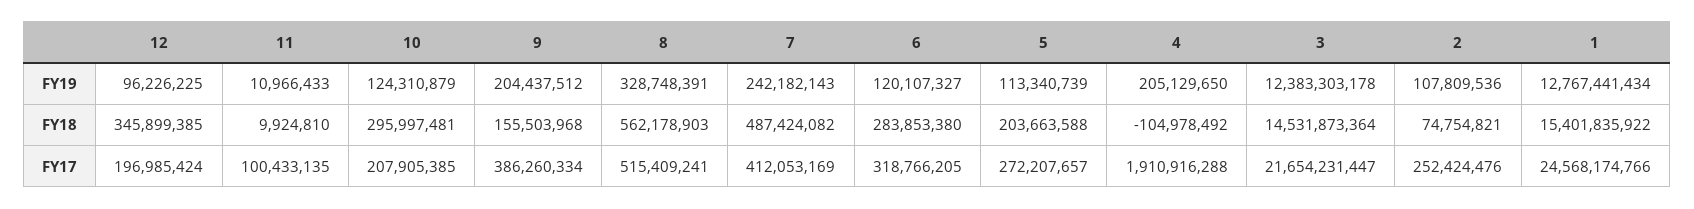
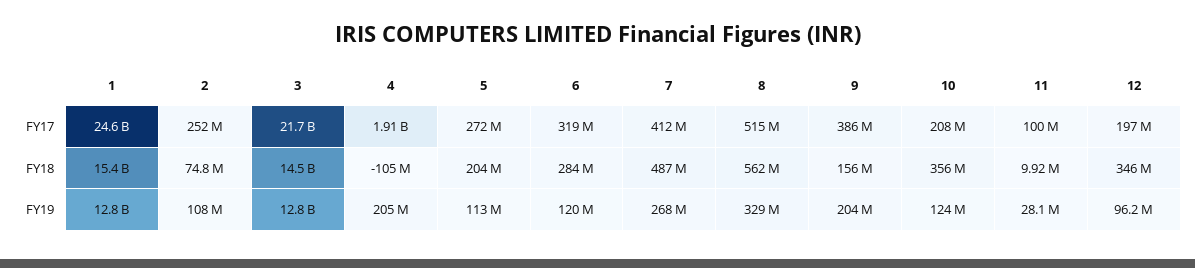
  {
    "12": {
      "FY19": 96226225,
      "FY18": 345899385,
      "FY17": 196985424
    },
    "11": {
-     "FY19": 10966433,
+     "FY19": 28100000,
      "FY18": 9924810,
      "FY17": 100433135
    },
    "10": {
      "FY19": 124310879,
-     "FY18": 295997481,
+     "FY18": 356000000,
      "FY17": 207905385
    },
    "9": {
      "FY19": 204437512,
      "FY18": 155503968,
      "FY17": 386260334
    },
    "8": {
      "FY19": 328748391,
      "FY18": 562178903,
      "FY17": 515409241
    },
    "7": {
-     "FY19": 242182143,
+     "FY19": 268000000,
      "FY18": 487424082,
      "FY17": 412053169
    },
    "6": {
      "FY19": 120107327,
      "FY18": 283853380,
      "FY17": 318766205
    },
    "5": {
      "FY19": 113340739,
      "FY18": 203663588,
      "FY17": 272207657
    },
    "4": {
      "FY19": 205129650,
      "FY18": -104978492,
      "FY17": 1910916288
    },
    "3": {
-     "FY19": 12383303178,
+     "FY19": 12800000000,
      "FY18": 14531873364,
      "FY17": 21654231447
    },
    "2": {
      "FY19": 107809536,
      "FY18": 74754821,
      "FY17": 252424476
    },
    "1": {
      "FY19": 12767441434,
      "FY18": 15401835922,
      "FY17": 24568174766
    }
  }

